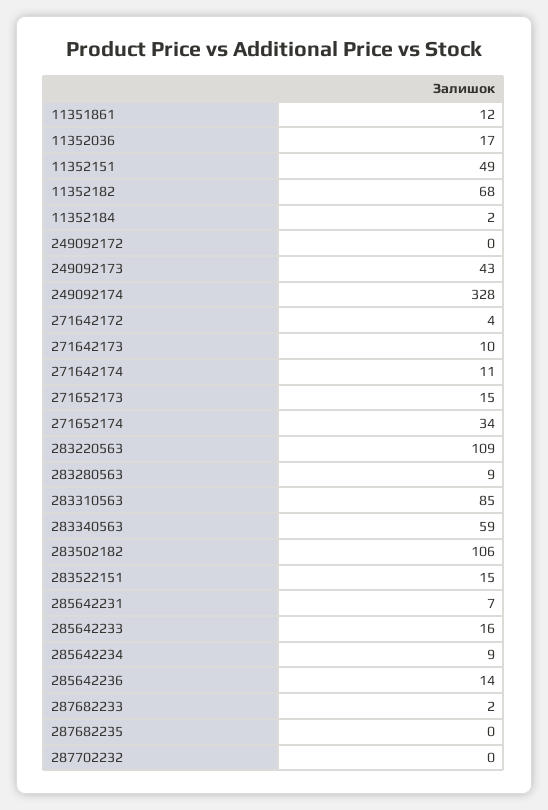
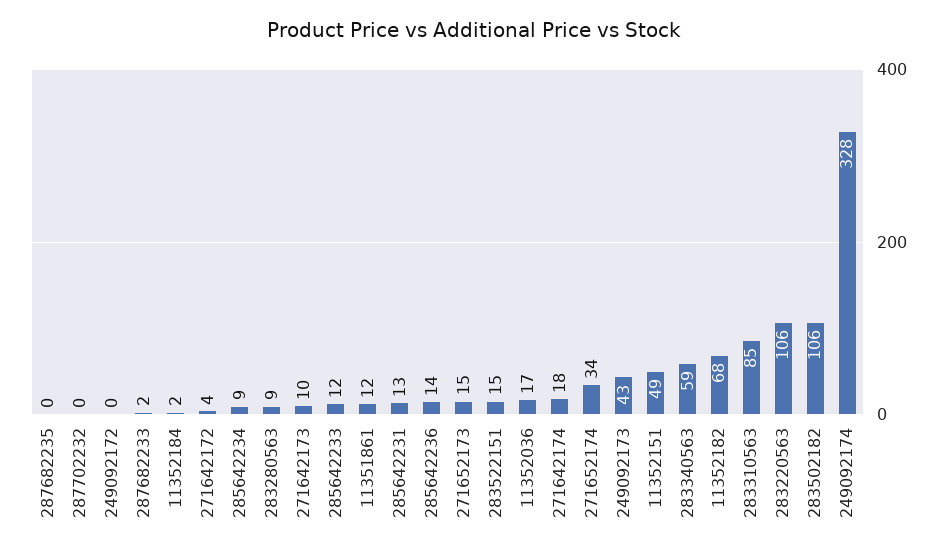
  {
    "11351861": 12,
    "11352036": 17,
    "11352151": 49,
    "11352182": 68,
    "11352184": 2,
    "249092172": 0,
    "249092173": 43,
    "249092174": 328,
    "271642172": 4,
    "271642173": 10,
-   "271642174": 11,
+   "271642174": 18,
    "271652173": 15,
    "271652174": 34,
-   "283220563": 109,
+   "283220563": 106,
    "283280563": 9,
    "283310563": 85,
    "283340563": 59,
    "283502182": 106,
    "283522151": 15,
-   "285642231": 7,
+   "285642231": 13,
-   "285642233": 16,
+   "285642233": 12,
    "285642234": 9,
    "285642236": 14,
    "287682233": 2,
    "287682235": 0,
    "287702232": 0
  }

